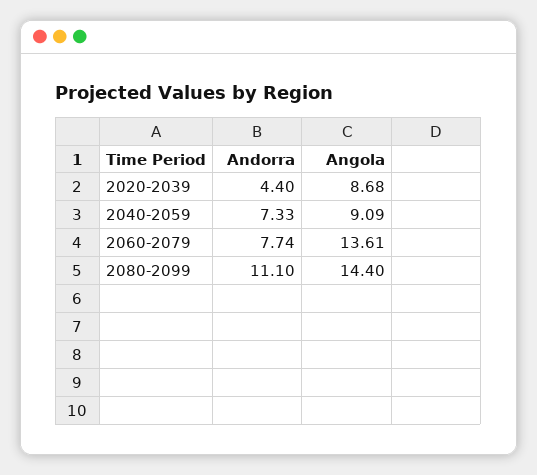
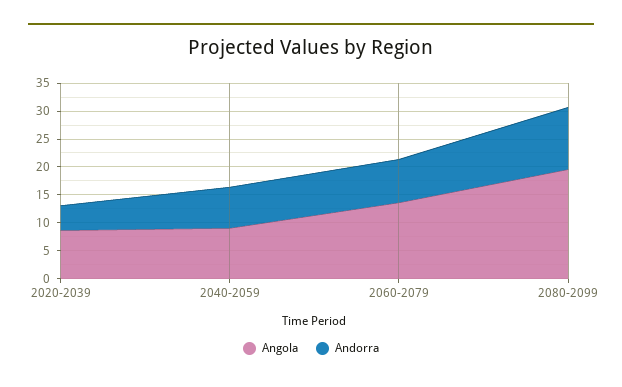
  {
    "Andorra": {
      "2020-2039": 4.4,
      "2040-2059": 7.33,
      "2060-2079": 7.74,
      "2080-2099": 11.1
    },
    "Angola": {
      "2020-2039": 8.68,
      "2040-2059": 9.09,
      "2060-2079": 13.61,
-     "2080-2099": 14.4
+     "2080-2099": 20
    }
  }

